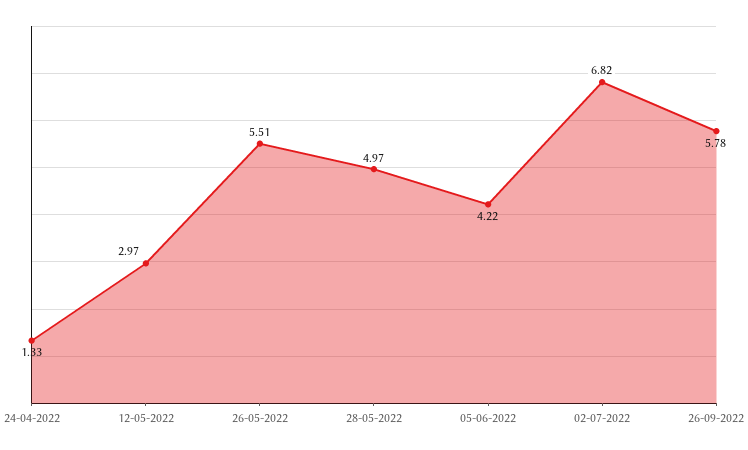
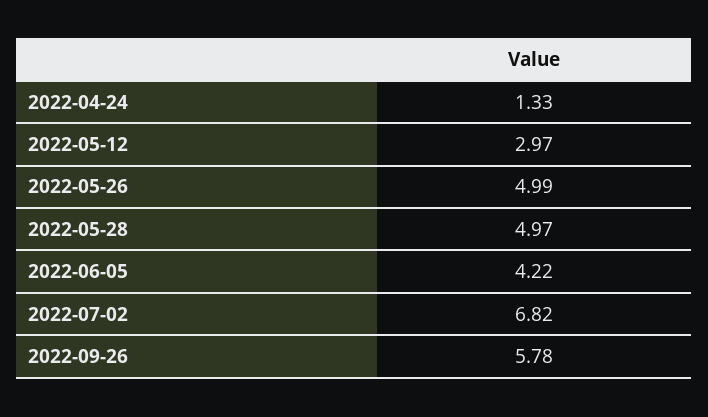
  {
    "24-04-2022": 1.33,
    "12-05-2022": 2.97,
-   "26-05-2022": 5.51,
+   "26-05-2022": 4.99,
    "28-05-2022": 4.97,
    "05-06-2022": 4.22,
    "02-07-2022": 6.82,
    "26-09-2022": 5.78
  }

